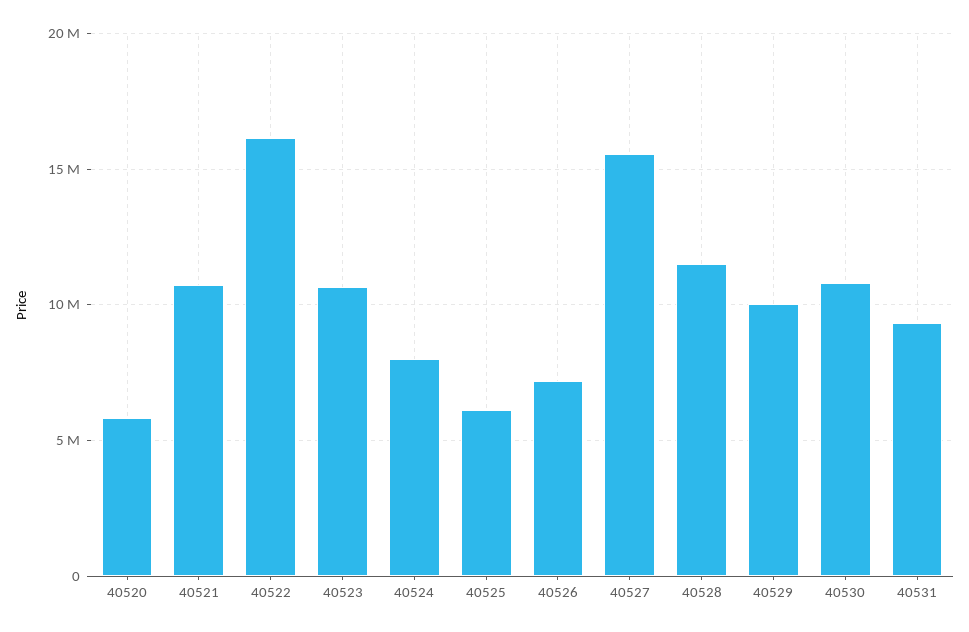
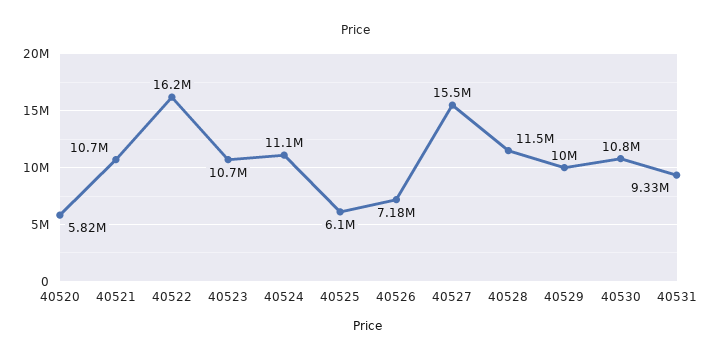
  {
    "40520": 5820000,
    "40521": 10700000,
    "40522": 16200000,
    "40523": 10700000,
-   "40524": 8000000,
+   "40524": 11100000,
    "40525": 6100000,
    "40526": 7180000,
    "40527": 15500000,
    "40528": 11500000,
    "40529": 10000000,
    "40530": 10800000,
    "40531": 9330000
  }

